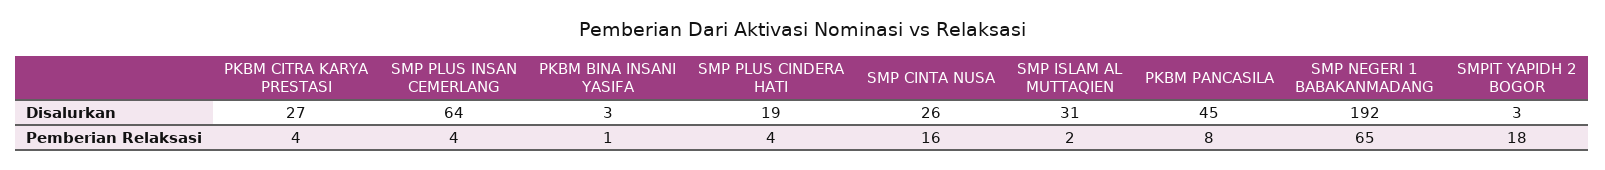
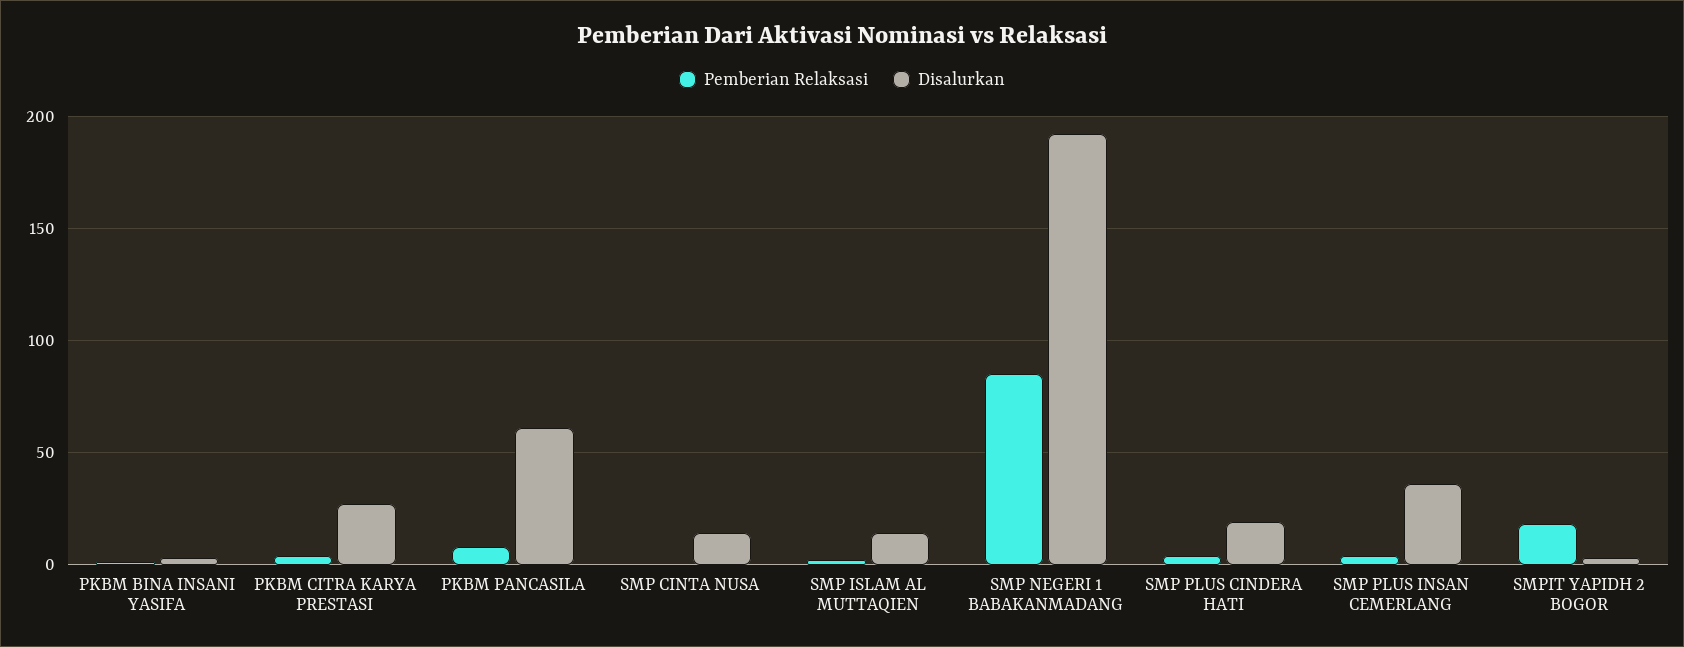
  {
    "Disalurkan": {
      "PKBM CITRA KARYA PRESTASI": 27,
-     "SMP PLUS INSAN CEMERLANG": 64,
+     "SMP PLUS INSAN CEMERLANG": 35,
      "PKBM BINA INSANI YASIFA": 3,
      "SMP PLUS CINDERA HATI": 19,
-     "SMP CINTA NUSA": 26,
+     "SMP CINTA NUSA": 15,
-     "SMP ISLAM AL MUTTAQIEN": 31,
+     "SMP ISLAM AL MUTTAQIEN": 15,
-     "PKBM PANCASILA": 45,
+     "PKBM PANCASILA": 60,
      "SMP NEGERI 1 BABAKANMADANG": 192,
      "SMPIT YAPIDH 2 BOGOR": 3
    },
    "Pemberian Relaksasi": {
      "PKBM CITRA KARYA PRESTASI": 4,
      "SMP PLUS INSAN CEMERLANG": 4,
      "PKBM BINA INSANI YASIFA": 1,
      "SMP PLUS CINDERA HATI": 4,
-     "SMP CINTA NUSA": 16,
+     "SMP CINTA NUSA": 0,
      "SMP ISLAM AL MUTTAQIEN": 2,
      "PKBM PANCASILA": 8,
-     "SMP NEGERI 1 BABAKANMADANG": 65,
+     "SMP NEGERI 1 BABAKANMADANG": 85,
      "SMPIT YAPIDH 2 BOGOR": 18
    }
  }

